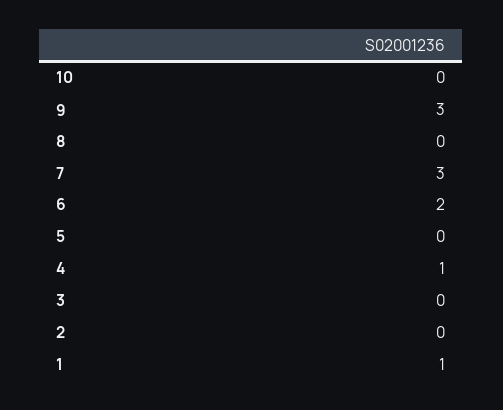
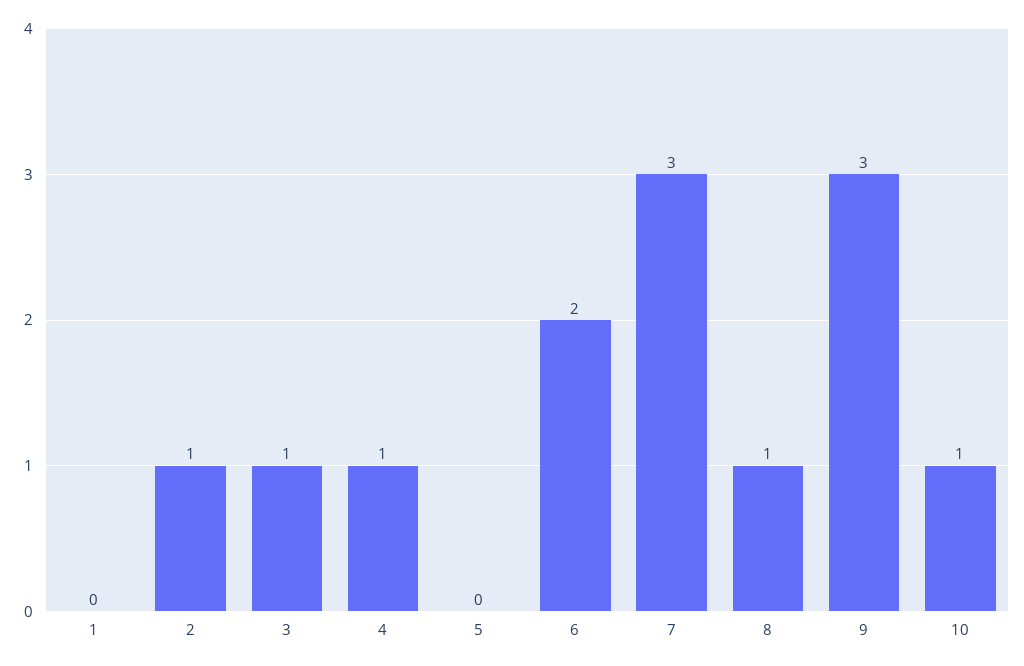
  {
-   "10": 0,
+   "10": 1,
    "9": 3,
-   "8": 0,
+   "8": 1,
    "7": 3,
    "6": 2,
    "5": 0,
    "4": 1,
-   "3": 0,
+   "3": 1,
-   "2": 0,
+   "2": 1,
-   "1": 1
+   "1": 0
  }

